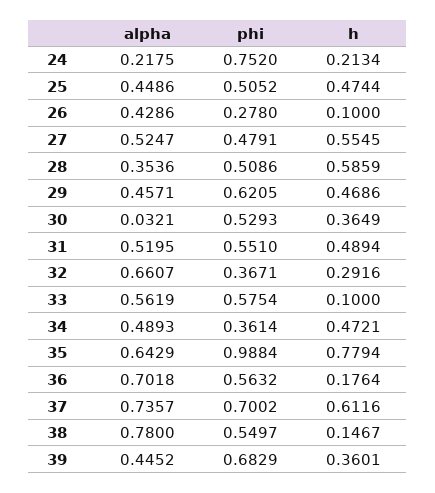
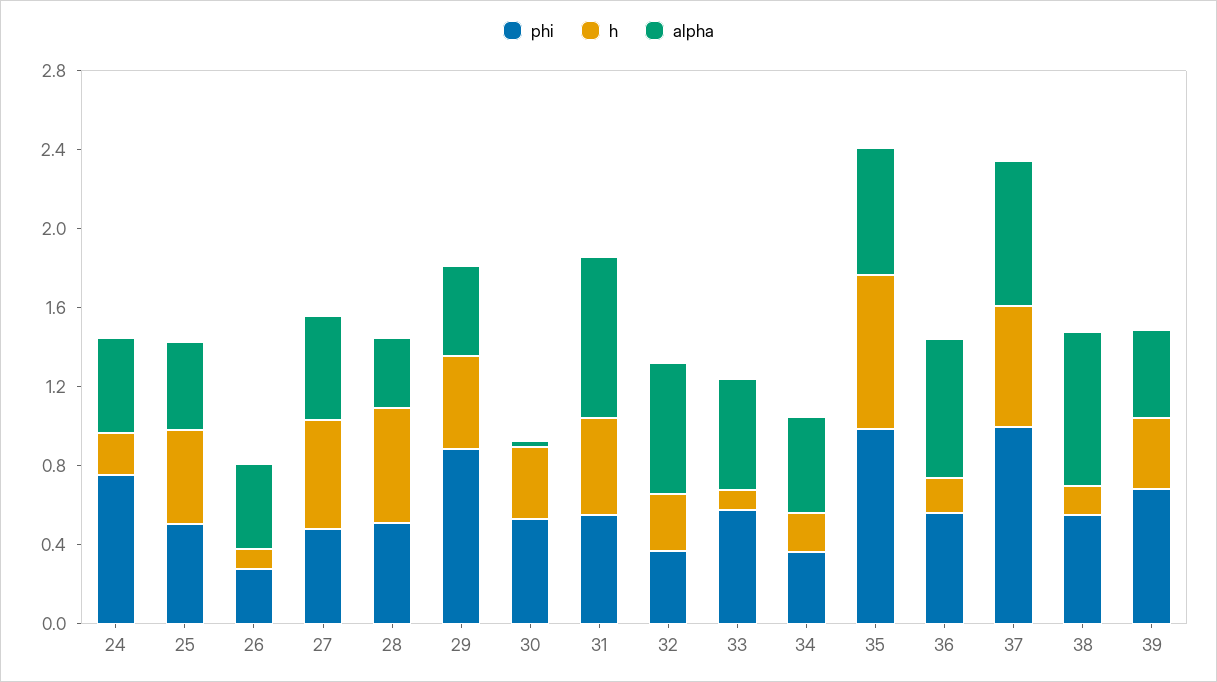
  {
    "alpha": {
-     "24": 0.2175,
+     "24": 0.5,
      "25": 0.4486,
      "26": 0.4286,
      "27": 0.5247,
      "28": 0.3536,
      "29": 0.4571,
      "30": 0.0321,
-     "31": 0.5195,
+     "31": 0.8,
      "32": 0.6607,
      "33": 0.5619,
      "34": 0.4893,
      "35": 0.6429,
      "36": 0.7018,
      "37": 0.7357,
      "38": 0.78,
      "39": 0.4452
    },
    "phi": {
      "24": 0.752,
      "25": 0.5052,
      "26": 0.278,
      "27": 0.4791,
      "28": 0.5086,
-     "29": 0.6205,
+     "29": 0.9,
      "30": 0.5293,
      "31": 0.551,
      "32": 0.3671,
      "33": 0.5754,
      "34": 0.3614,
      "35": 0.9884,
      "36": 0.5632,
-     "37": 0.7002,
+     "37": 1,
      "38": 0.5497,
      "39": 0.6829
    },
    "h": {
      "24": 0.2134,
      "25": 0.4744,
      "26": 0.1,
      "27": 0.5545,
      "28": 0.5859,
      "29": 0.4686,
      "30": 0.3649,
      "31": 0.4894,
      "32": 0.2916,
      "33": 0.1,
-     "34": 0.4721,
+     "34": 0.2,
      "35": 0.7794,
      "36": 0.1764,
      "37": 0.6116,
      "38": 0.1467,
      "39": 0.3601
    }
  }

